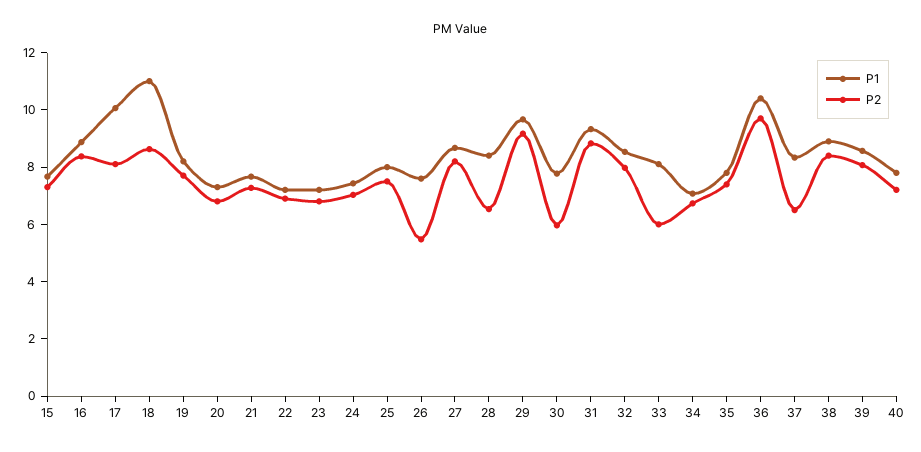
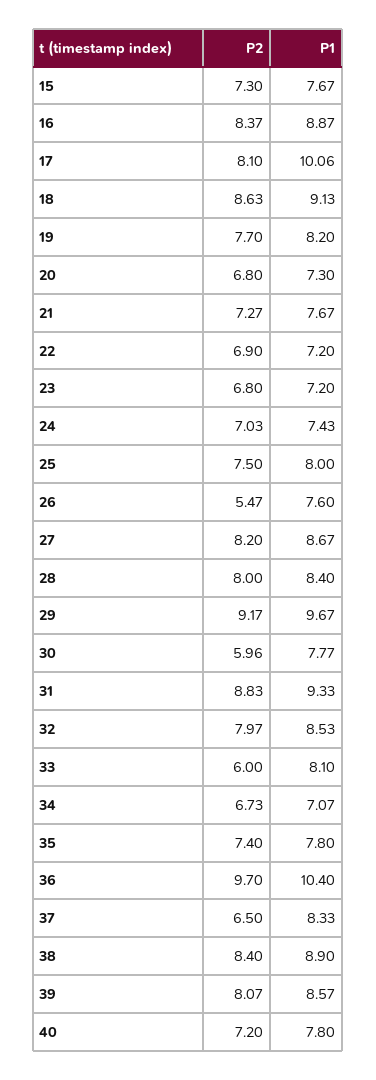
  {
    "P1": {
      "15": 7.67,
      "16": 8.87,
      "17": 10.06,
-     "18": 11,
+     "18": 9.13,
      "19": 8.2,
      "20": 7.3,
      "21": 7.67,
      "22": 7.2,
      "23": 7.2,
      "24": 7.43,
      "25": 8,
      "26": 7.6,
      "27": 8.67,
      "28": 8.4,
      "29": 9.67,
      "30": 7.77,
      "31": 9.33,
      "32": 8.53,
      "33": 8.1,
      "34": 7.07,
      "35": 7.8,
      "36": 10.4,
      "37": 8.33,
      "38": 8.9,
      "39": 8.57,
      "40": 7.8
    },
    "P2": {
      "15": 7.3,
      "16": 8.37,
      "17": 8.1,
      "18": 8.63,
      "19": 7.7,
      "20": 6.8,
      "21": 7.27,
      "22": 6.9,
      "23": 6.8,
      "24": 7.03,
      "25": 7.5,
      "26": 5.47,
      "27": 8.2,
-     "28": 6.5,
+     "28": 8,
      "29": 9.17,
      "30": 5.96,
      "31": 8.83,
      "32": 7.97,
      "33": 6,
      "34": 6.73,
      "35": 7.4,
      "36": 9.7,
      "37": 6.5,
      "38": 8.4,
      "39": 8.07,
      "40": 7.2
    }
  }

